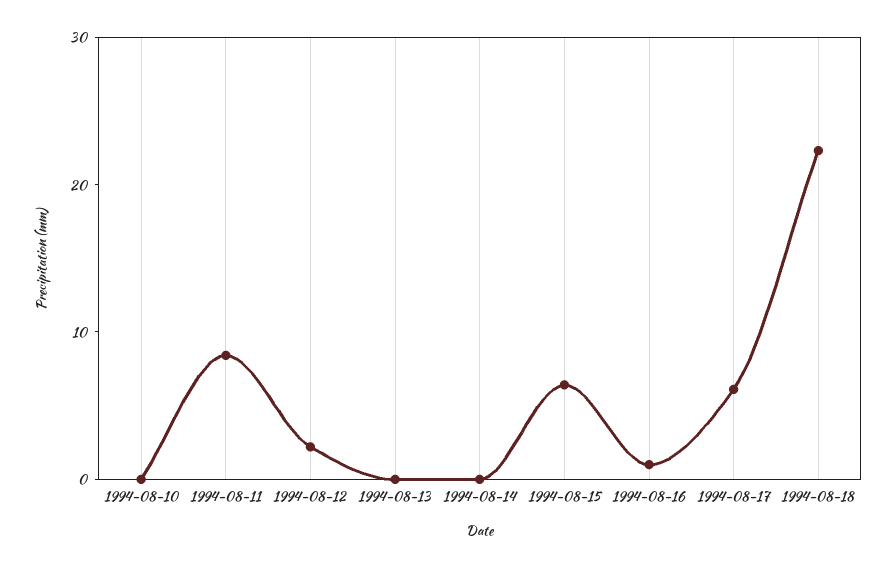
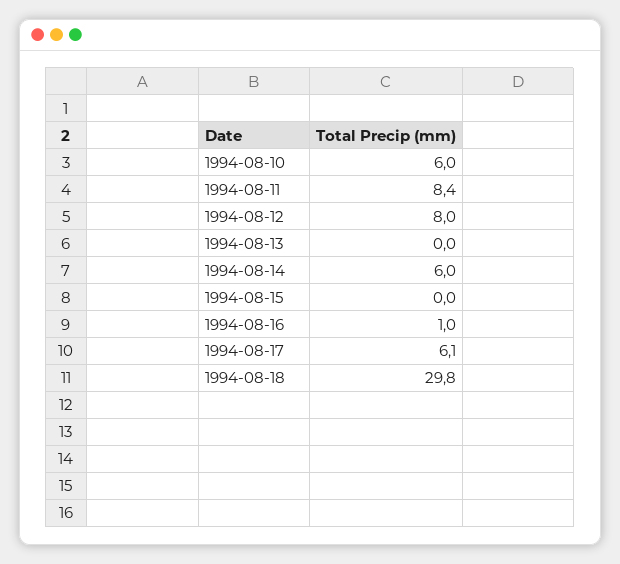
  {
-   "1994-08-10": 0,
+   "1994-08-10": 6,
    "1994-08-11": 8.4,
-   "1994-08-12": 2,
+   "1994-08-12": 8,
    "1994-08-13": 0,
-   "1994-08-14": 0,
+   "1994-08-14": 6,
-   "1994-08-15": 6,
+   "1994-08-15": 0,
    "1994-08-16": 1,
    "1994-08-17": 6.1,
-   "1994-08-18": 22
+   "1994-08-18": 29.8
  }

